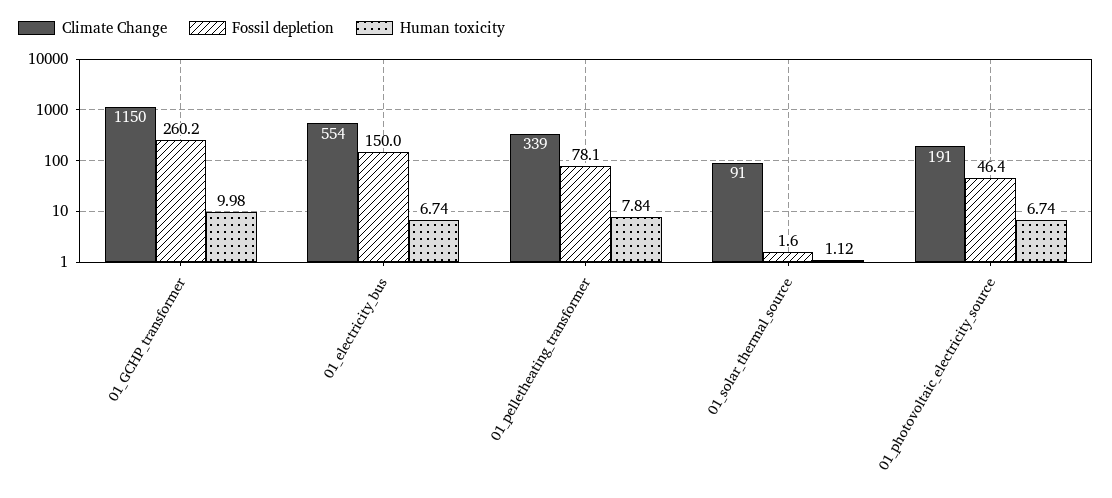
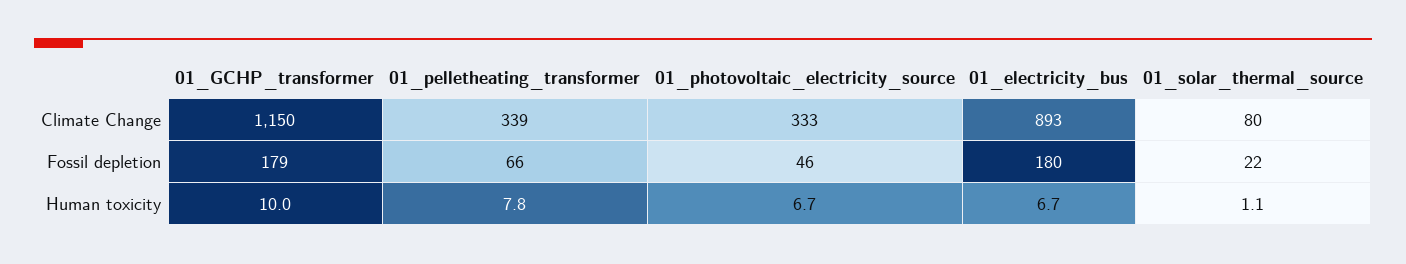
  {
    "Climate Change": {
      "01_GCHP_transformer": 1150,
-     "01_electricity_bus": 554,
+     "01_electricity_bus": 893,
      "01_pelletheating_transformer": 339,
-     "01_solar_thermal_source": 91,
+     "01_solar_thermal_source": 80,
-     "01_photovoltaic_electricity_source": 191
+     "01_photovoltaic_electricity_source": 333
    },
    "Fossil depletion": {
-     "01_GCHP_transformer": 260.2,
+     "01_GCHP_transformer": 179,
-     "01_electricity_bus": 150,
+     "01_electricity_bus": 180,
-     "01_pelletheating_transformer": 78.1,
+     "01_pelletheating_transformer": 66,
-     "01_solar_thermal_source": 1.6,
+     "01_solar_thermal_source": 22,
      "01_photovoltaic_electricity_source": 46.4
    },
    "Human toxicity": {
      "01_GCHP_transformer": 9.98,
      "01_electricity_bus": 6.74,
      "01_pelletheating_transformer": 7.84,
      "01_solar_thermal_source": 1.12,
      "01_photovoltaic_electricity_source": 6.74
    }
  }

